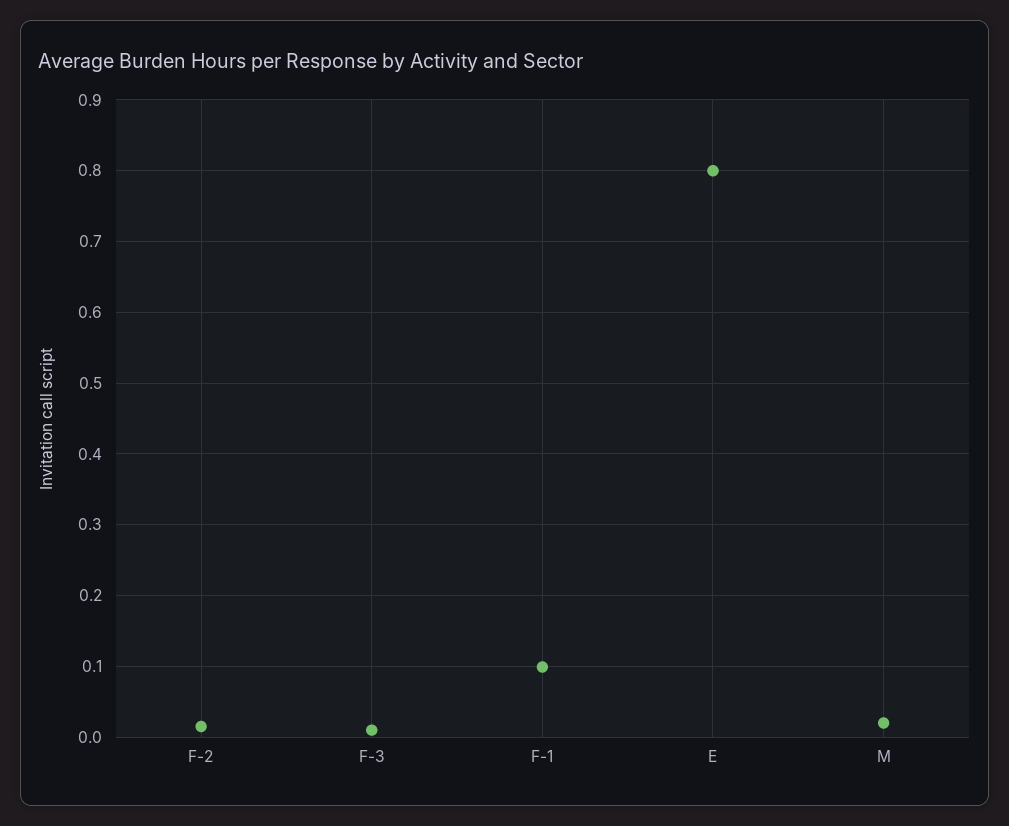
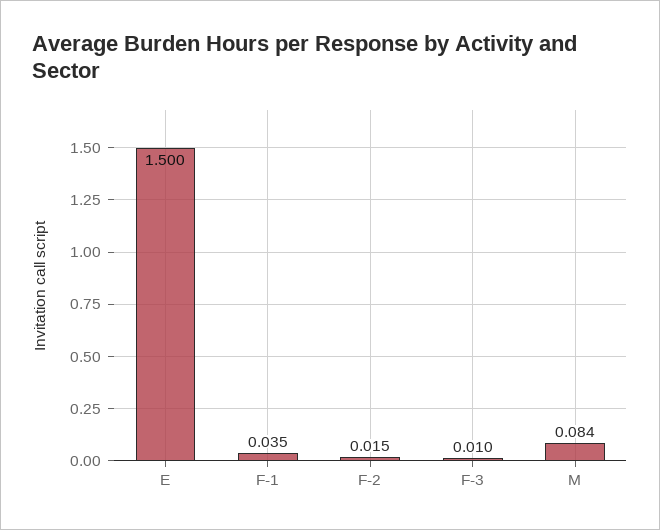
  {
    "F-2": 0.015,
    "F-3": 0.01,
-   "F-1": 0.1,
+   "F-1": 0.035,
-   "E": 0.8,
+   "E": 1.5,
-   "M": 0.02
+   "M": 0.084
  }

